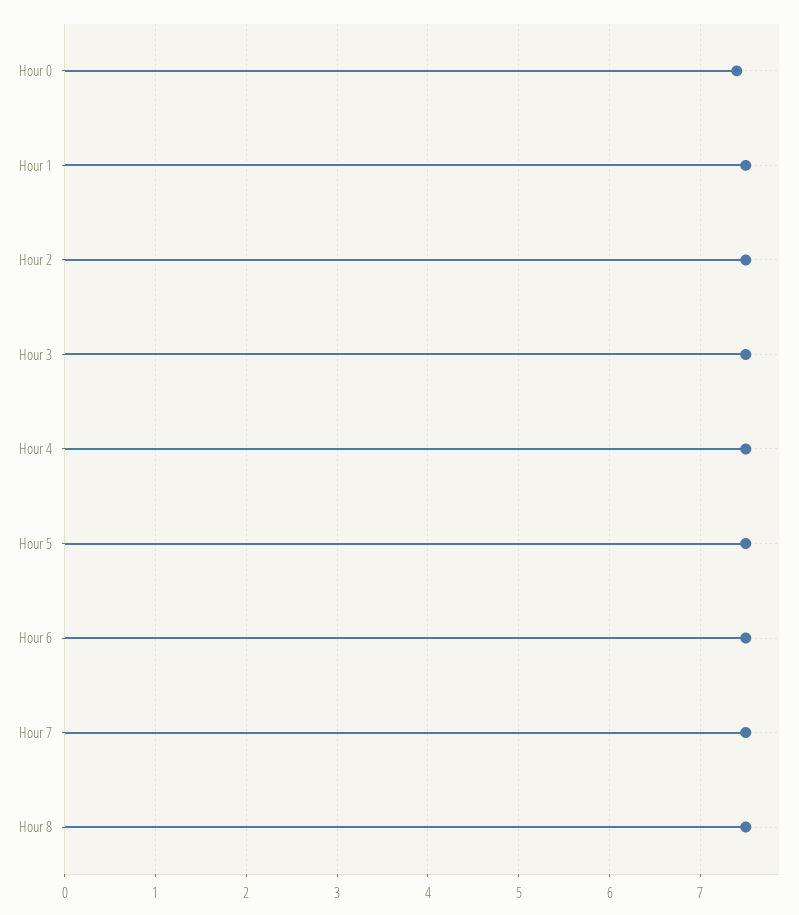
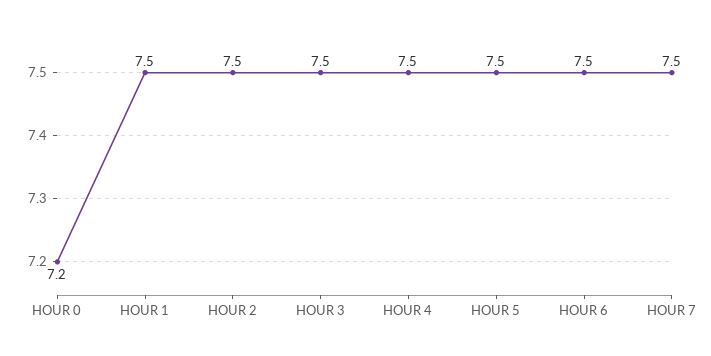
  {
-   "Hour 0": 7.4,
+   "Hour 0": 7.2,
    "Hour 1": 7.5,
    "Hour 2": 7.5,
    "Hour 3": 7.5,
    "Hour 4": 7.5,
    "Hour 5": 7.5,
    "Hour 6": 7.5,
-   "Hour 7": 7.5,
+   "Hour 7": 7.5
-   "Hour 8": 7.5
  }

